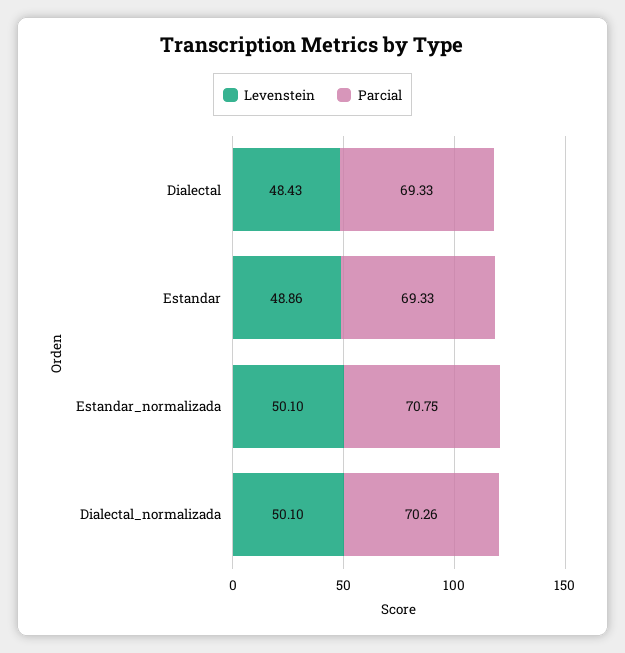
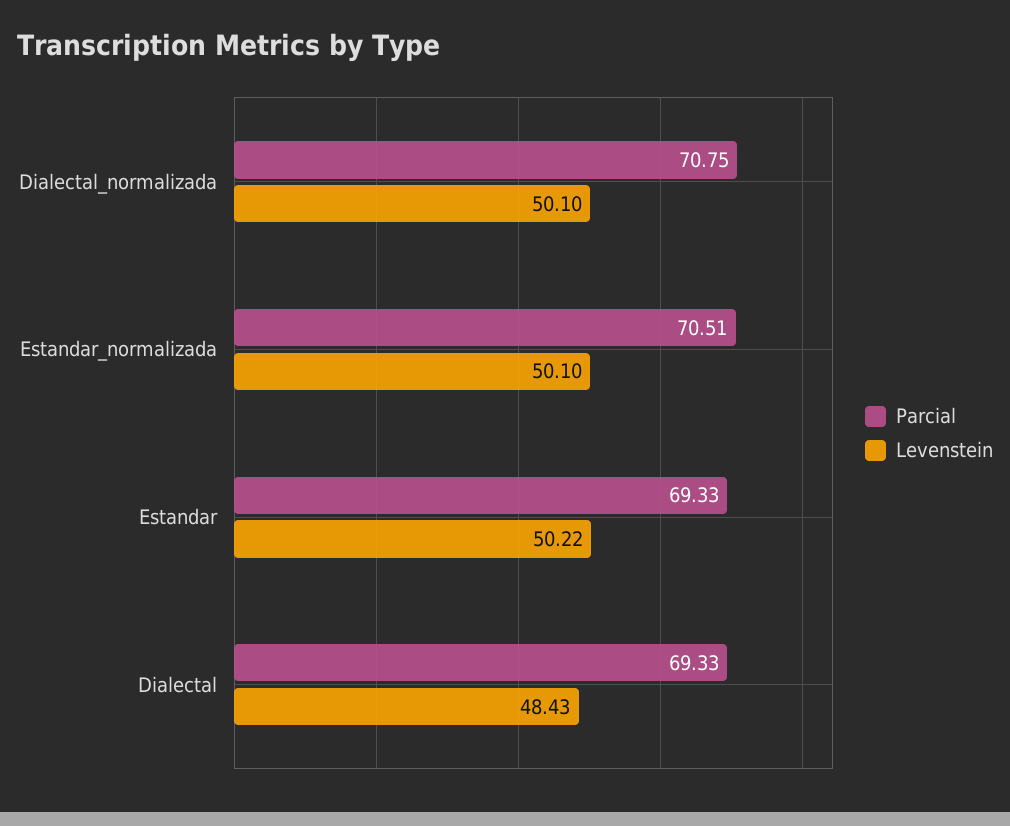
  {
    "Levenstein": {
      "Dialectal": 48.43,
-     "Estandar": 48.86,
+     "Estandar": 50.22,
      "Estandar_normalizada": 50.1,
      "Dialectal_normalizada": 50.1
    },
    "Parcial": {
      "Dialectal": 69.33,
      "Estandar": 69.33,
-     "Estandar_normalizada": 70.75,
+     "Estandar_normalizada": 70.51,
-     "Dialectal_normalizada": 70.26
+     "Dialectal_normalizada": 70.75
    }
  }

